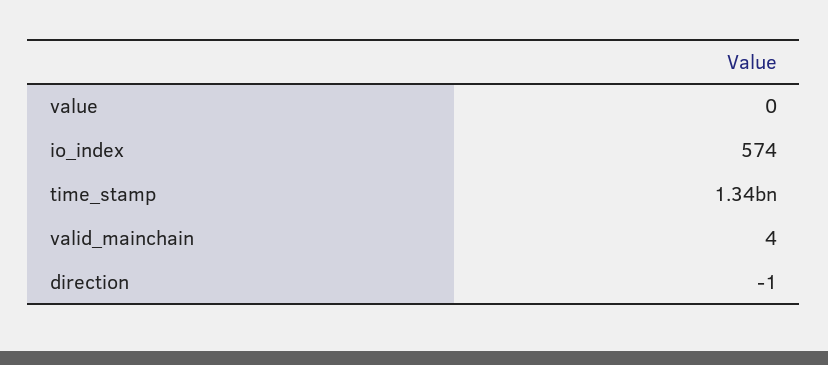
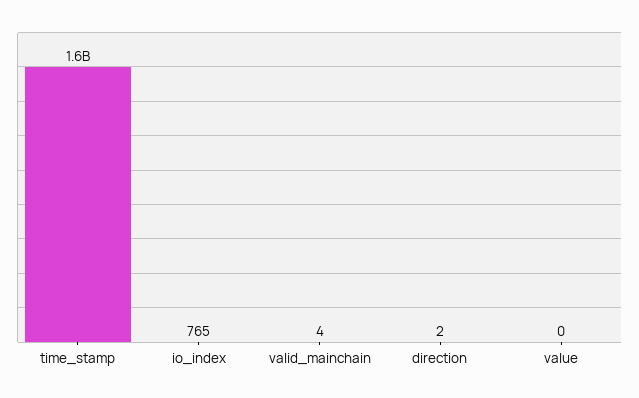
  {
    "value": 0,
-   "io_index": 574,
+   "io_index": 765,
-   "time_stamp": 1340000000,
+   "time_stamp": 1600000000,
    "valid_mainchain": 4,
-   "direction": -1
+   "direction": 2
  }

